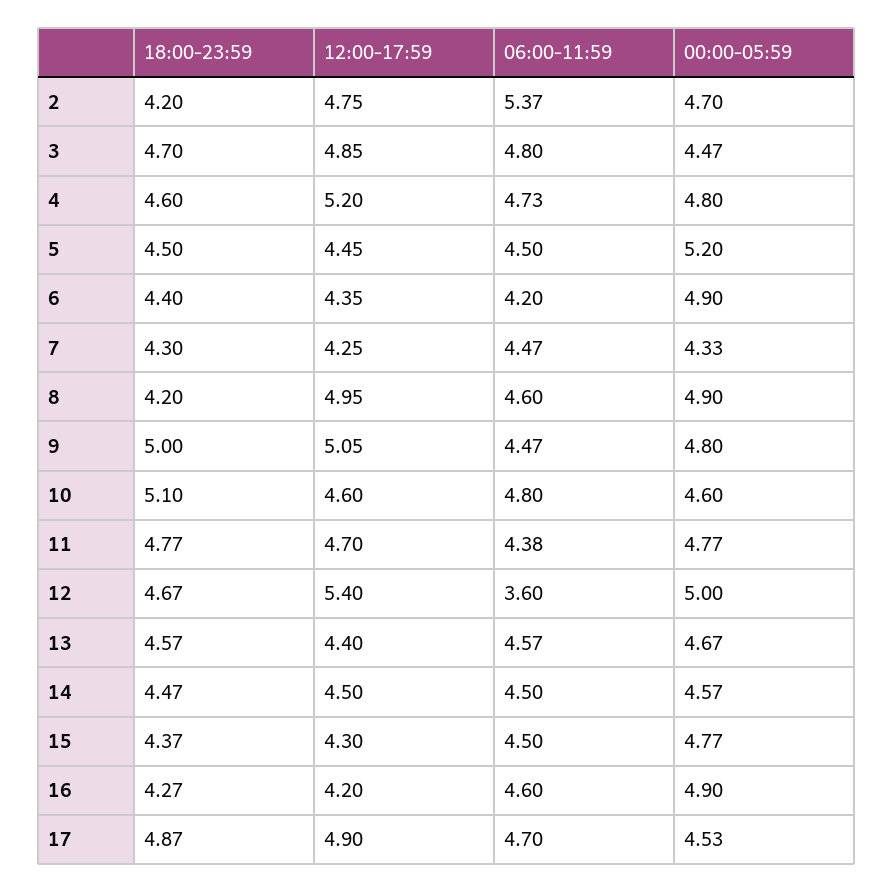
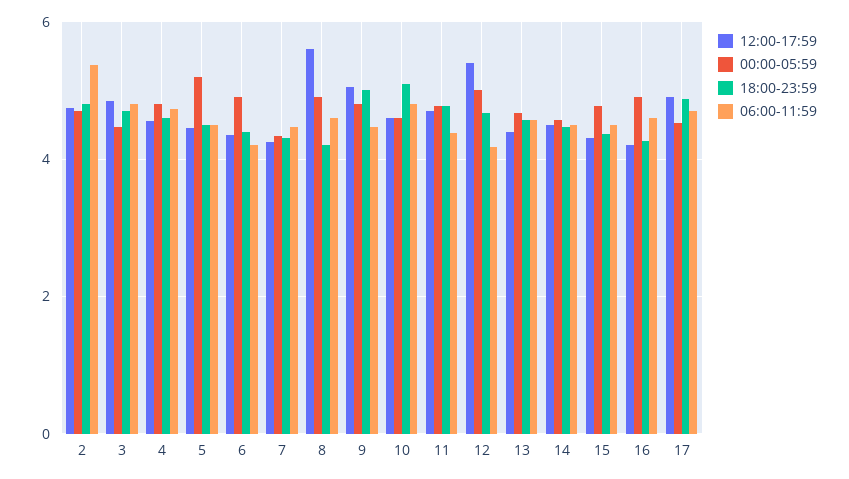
  {
    "18:00-23:59": {
-     "2": 4.2,
+     "2": 4.8,
      "3": 4.7,
      "4": 4.6,
      "5": 4.5,
      "6": 4.4,
      "7": 4.3,
      "8": 4.2,
      "9": 5,
      "10": 5.1,
      "11": 4.77,
      "12": 4.67,
      "13": 4.57,
      "14": 4.47,
      "15": 4.37,
      "16": 4.27,
      "17": 4.87
    },
    "12:00-17:59": {
      "2": 4.75,
      "3": 4.85,
-     "4": 5.2,
+     "4": 4.6,
      "5": 4.45,
      "6": 4.35,
      "7": 4.25,
-     "8": 4.95,
+     "8": 5.6,
      "9": 5.05,
      "10": 4.6,
      "11": 4.7,
      "12": 5.4,
      "13": 4.4,
      "14": 4.5,
      "15": 4.3,
      "16": 4.2,
      "17": 4.9
    },
    "06:00-11:59": {
      "2": 5.37,
      "3": 4.8,
      "4": 4.73,
      "5": 4.5,
      "6": 4.2,
      "7": 4.47,
      "8": 4.6,
      "9": 4.47,
      "10": 4.8,
      "11": 4.38,
-     "12": 3.6,
+     "12": 4.2,
      "13": 4.57,
      "14": 4.5,
      "15": 4.5,
      "16": 4.6,
      "17": 4.7
    },
    "00:00-05:59": {
      "2": 4.7,
      "3": 4.47,
      "4": 4.8,
      "5": 5.2,
      "6": 4.9,
      "7": 4.33,
      "8": 4.9,
      "9": 4.8,
      "10": 4.6,
      "11": 4.77,
      "12": 5,
      "13": 4.67,
      "14": 4.57,
      "15": 4.77,
      "16": 4.9,
      "17": 4.53
    }
  }

